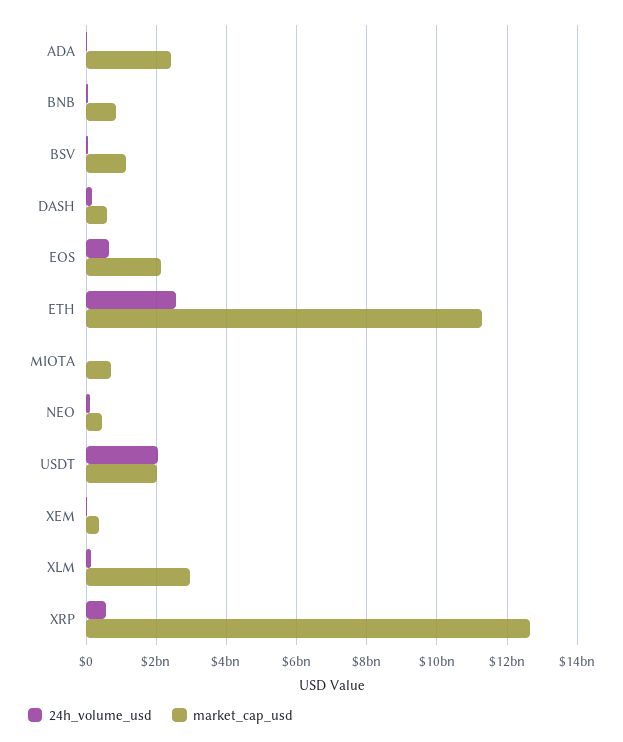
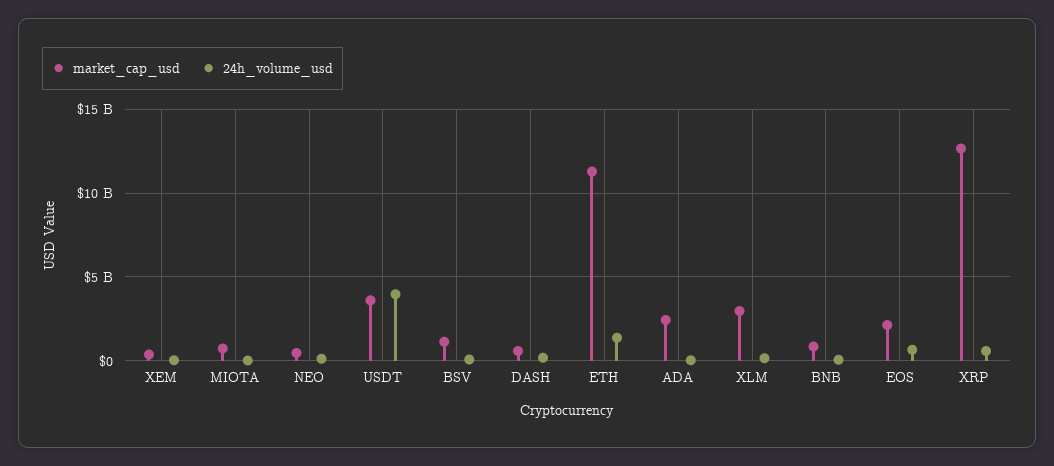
  {
    "24h_volume_usd": {
      "ADA": 0,
      "BNB": 0,
      "BSV": 0,
      "DASH": 200000000,
      "EOS": 600000000,
-     "ETH": 2600000000,
+     "ETH": 1500000000,
      "MIOTA": 0,
      "NEO": 200000000,
-     "USDT": 2000000000,
+     "USDT": 4000000000,
      "XEM": 0,
      "XLM": 200000000,
      "XRP": 600000000
    },
    "market_cap_usd": {
      "ADA": 2400000000,
      "BNB": 800000000,
      "BSV": 1200000000,
      "DASH": 600000000,
      "EOS": 2200000000,
      "ETH": 11200000000,
      "MIOTA": 800000000,
      "NEO": 400000000,
-     "USDT": 2000000000,
+     "USDT": 3500000000,
      "XEM": 400000000,
      "XLM": 3000000000,
      "XRP": 12600000000
    }
  }

